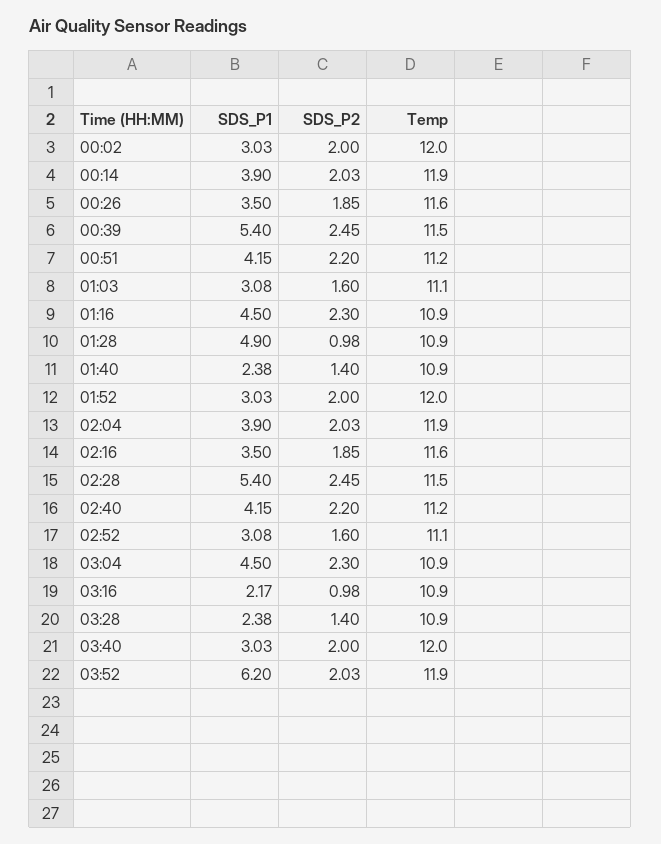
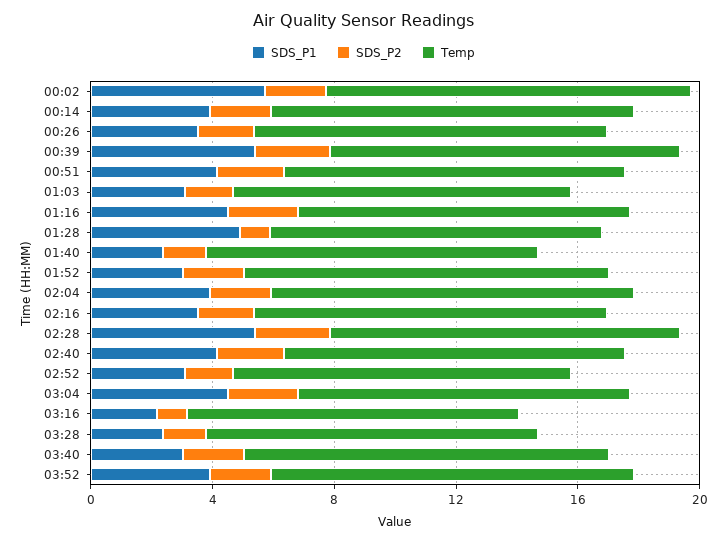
  {
    "SDS_P1": {
-     "00:02": 3.03,
+     "00:02": 6,
      "00:14": 3.9,
      "00:26": 3.5,
      "00:39": 5.4,
      "00:51": 4.15,
      "01:03": 3.08,
      "01:16": 4.5,
      "01:28": 4.9,
      "01:40": 2.38,
      "01:52": 3.03,
      "02:04": 3.9,
      "02:16": 3.5,
      "02:28": 5.4,
      "02:40": 4.15,
      "02:52": 3.08,
      "03:04": 4.5,
      "03:16": 2.17,
      "03:28": 2.38,
      "03:40": 3.03,
-     "03:52": 6.2
+     "03:52": 4
    },
    "SDS_P2": {
      "00:02": 2,
      "00:14": 2.03,
      "00:26": 1.85,
      "00:39": 2.45,
      "00:51": 2.2,
      "01:03": 1.6,
      "01:16": 2.3,
      "01:28": 0.98,
      "01:40": 1.4,
      "01:52": 2,
      "02:04": 2.03,
      "02:16": 1.85,
      "02:28": 2.45,
      "02:40": 2.2,
      "02:52": 1.6,
      "03:04": 2.3,
      "03:16": 0.98,
      "03:28": 1.4,
      "03:40": 2,
      "03:52": 2.03
    },
    "Temp": {
      "00:02": 12,
      "00:14": 11.9,
      "00:26": 11.6,
      "00:39": 11.5,
      "00:51": 11.2,
      "01:03": 11.1,
      "01:16": 10.9,
      "01:28": 10.9,
      "01:40": 10.9,
      "01:52": 12,
      "02:04": 11.9,
      "02:16": 11.6,
      "02:28": 11.5,
      "02:40": 11.2,
      "02:52": 11.1,
      "03:04": 10.9,
      "03:16": 10.9,
      "03:28": 10.9,
      "03:40": 12,
      "03:52": 11.9
    }
  }

